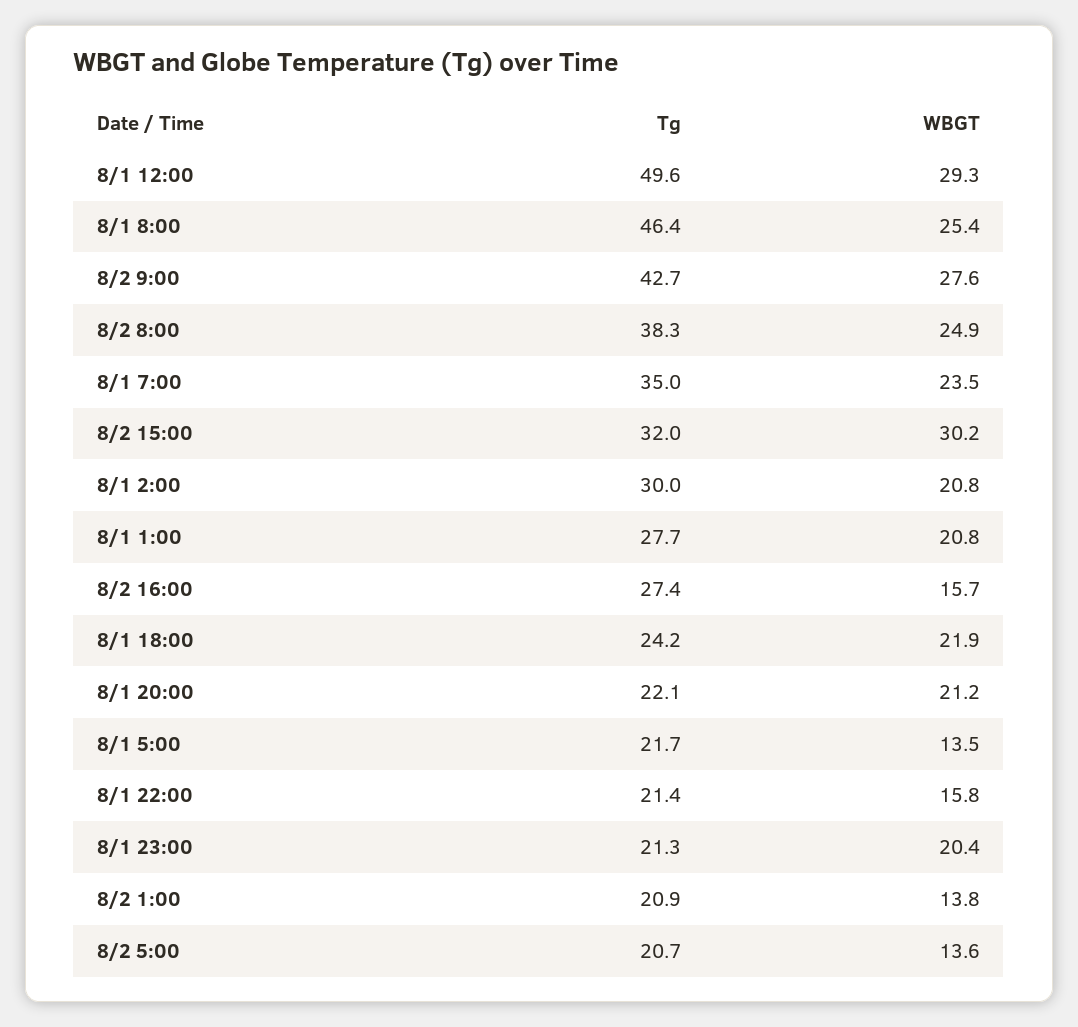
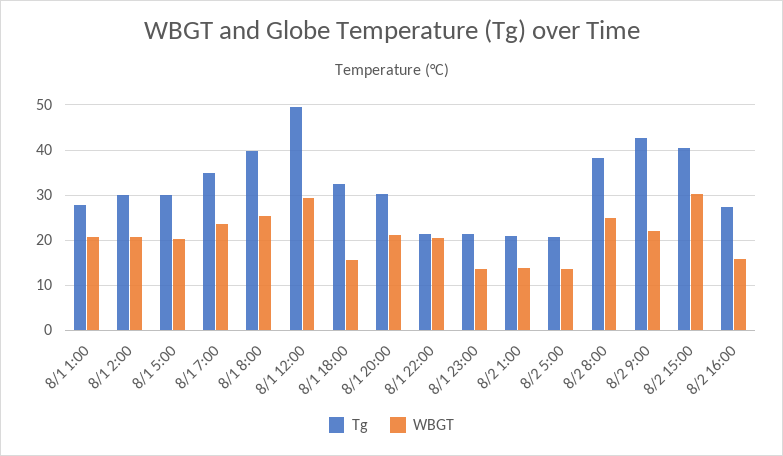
  {
    "Tg": {
      "8/1 12:00": 49.6,
-     "8/1 8:00": 46.4,
+     "8/1 8:00": 40,
      "8/2 9:00": 42.7,
      "8/2 8:00": 38.3,
      "8/1 7:00": 35,
-     "8/2 15:00": 32,
+     "8/2 15:00": 40,
      "8/1 2:00": 30,
      "8/1 1:00": 27.7,
      "8/2 16:00": 27.4,
-     "8/1 18:00": 24.2,
+     "8/1 18:00": 32,
-     "8/1 20:00": 22.1,
+     "8/1 20:00": 30,
-     "8/1 5:00": 21.7,
+     "8/1 5:00": 30,
      "8/1 22:00": 21.4,
      "8/1 23:00": 21.3,
      "8/2 1:00": 20.9,
      "8/2 5:00": 20.7
    },
    "WBGT": {
      "8/1 12:00": 29.3,
      "8/1 8:00": 25.4,
-     "8/2 9:00": 27.6,
+     "8/2 9:00": 22,
      "8/2 8:00": 24.9,
      "8/1 7:00": 23.5,
      "8/2 15:00": 30.2,
      "8/1 2:00": 20.8,
      "8/1 1:00": 20.8,
      "8/2 16:00": 15.7,
-     "8/1 18:00": 21.9,
+     "8/1 18:00": 16,
      "8/1 20:00": 21.2,
-     "8/1 5:00": 13.5,
+     "8/1 5:00": 20,
-     "8/1 22:00": 15.8,
+     "8/1 22:00": 20,
-     "8/1 23:00": 20.4,
+     "8/1 23:00": 14,
      "8/2 1:00": 13.8,
      "8/2 5:00": 13.6
    }
  }

